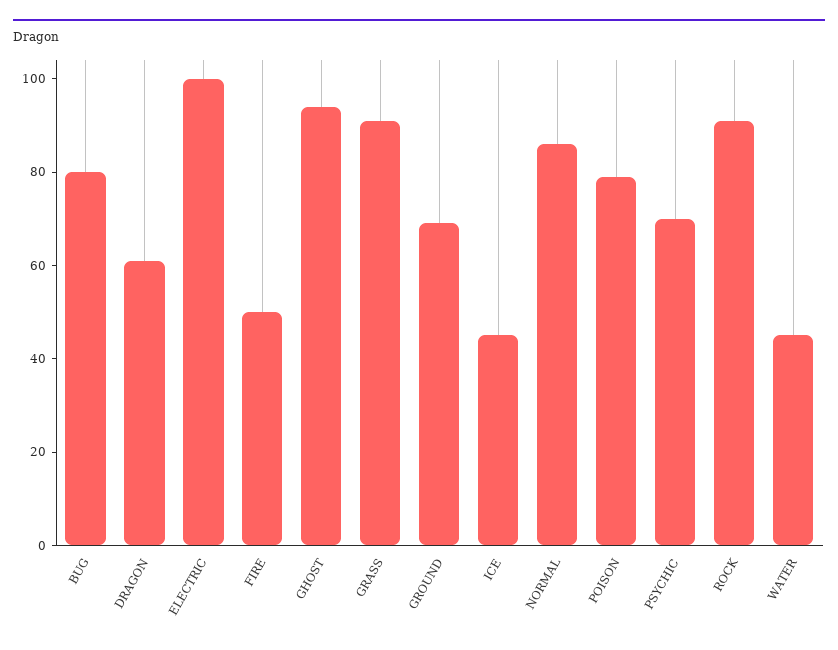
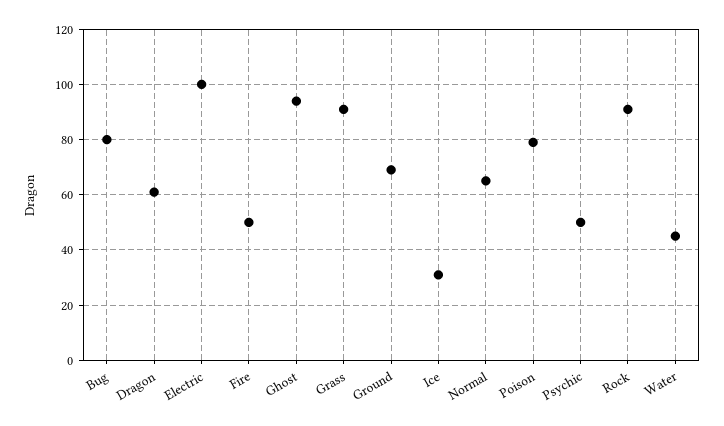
  {
    "BUG": 80,
    "DRAGON": 60,
    "ELECTRIC": 100,
    "FIRE": 50,
    "GHOST": 95,
    "GRASS": 90,
    "GROUND": 70,
-   "ICE": 45,
+   "ICE": 30,
-   "NORMAL": 85,
+   "NORMAL": 65,
    "POISON": 80,
-   "PSYCHIC": 70,
+   "PSYCHIC": 50,
    "ROCK": 90,
    "WATER": 45
  }

